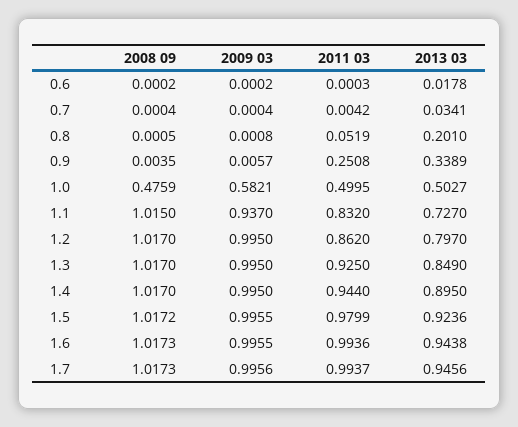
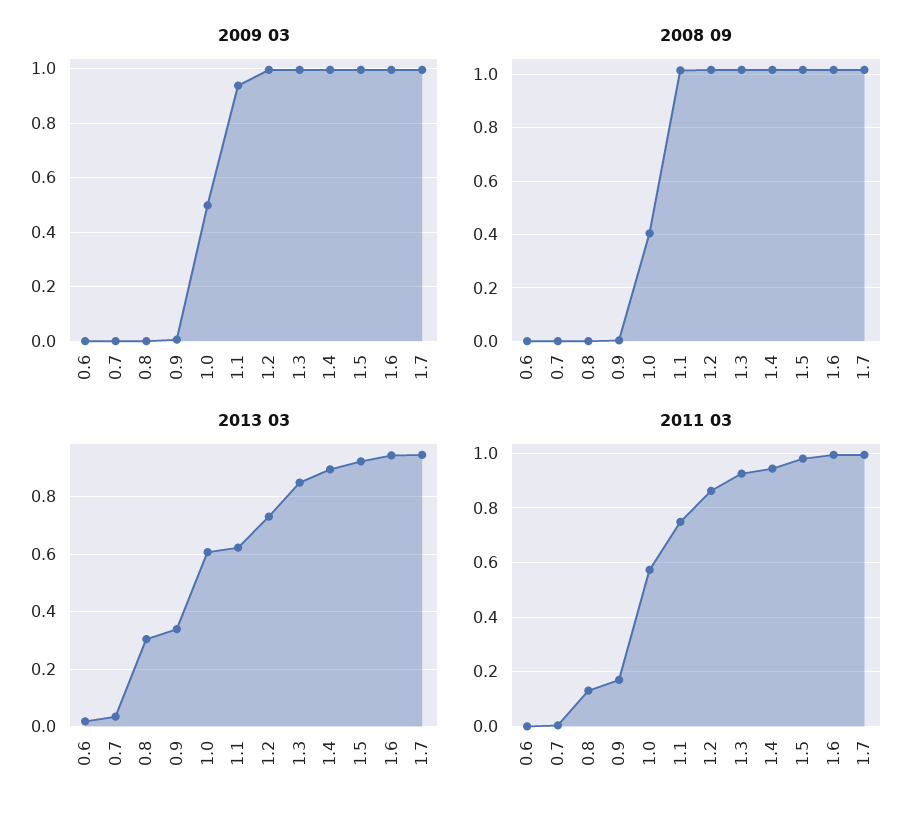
  {
    "2008 09": {
      "0.6": 0.0002,
      "0.7": 0.0004,
      "0.8": 0.0005,
      "0.9": 0.0035,
-     "1.0": 0.4759,
+     "1.0": 0.4,
      "1.1": 1.015,
      "1.2": 1.017,
      "1.3": 1.017,
      "1.4": 1.017,
      "1.5": 1.0172,
      "1.6": 1.0173,
      "1.7": 1.0173
    },
    "2009 03": {
      "0.6": 0.0002,
      "0.7": 0.0004,
      "0.8": 0.0008,
      "0.9": 0.0057,
-     "1.0": 0.5821,
+     "1.0": 0.5,
      "1.1": 0.937,
      "1.2": 0.995,
      "1.3": 0.995,
      "1.4": 0.995,
      "1.5": 0.9955,
      "1.6": 0.9955,
      "1.7": 0.9956
    },
    "2011 03": {
      "0.6": 0.0003,
      "0.7": 0.0042,
-     "0.8": 0.0519,
+     "0.8": 0.125,
-     "0.9": 0.2508,
+     "0.9": 0.175,
-     "1.0": 0.4995,
+     "1.0": 0.575,
-     "1.1": 0.832,
+     "1.1": 0.75,
      "1.2": 0.862,
      "1.3": 0.925,
      "1.4": 0.944,
      "1.5": 0.9799,
      "1.6": 0.9936,
      "1.7": 0.9937
    },
    "2013 03": {
      "0.6": 0.0178,
      "0.7": 0.0341,
-     "0.8": 0.201,
+     "0.8": 0.3,
      "0.9": 0.3389,
-     "1.0": 0.5027,
+     "1.0": 0.6,
-     "1.1": 0.727,
+     "1.1": 0.625,
-     "1.2": 0.797,
+     "1.2": 0.725,
      "1.3": 0.849,
      "1.4": 0.895,
      "1.5": 0.9236,
      "1.6": 0.9438,
      "1.7": 0.9456
    }
  }

